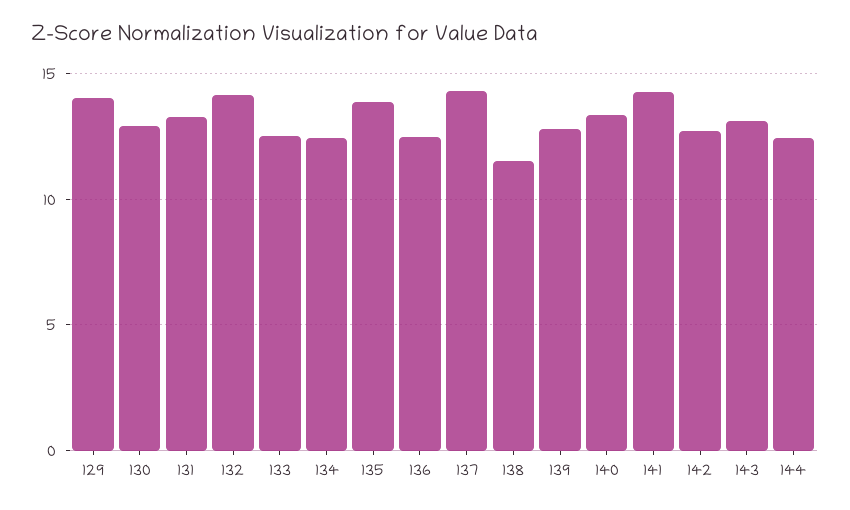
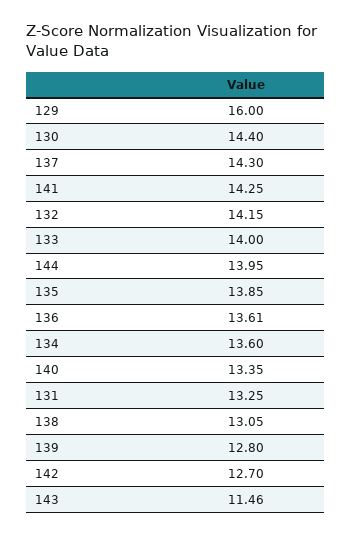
  {
-   "129": 14,
+   "129": 16,
-   "130": 13,
+   "130": 14.4,
    "131": 13.25,
    "132": 14.15,
-   "133": 12.5,
+   "133": 14,
-   "134": 12.5,
+   "134": 13.6,
    "135": 13.85,
-   "136": 12.5,
+   "136": 13.61,
    "137": 14.3,
-   "138": 11.5,
+   "138": 13.05,
    "139": 12.8,
    "140": 13.35,
    "141": 14.25,
    "142": 12.7,
-   "143": 13,
+   "143": 11.46,
-   "144": 12.5
+   "144": 13.95
  }

